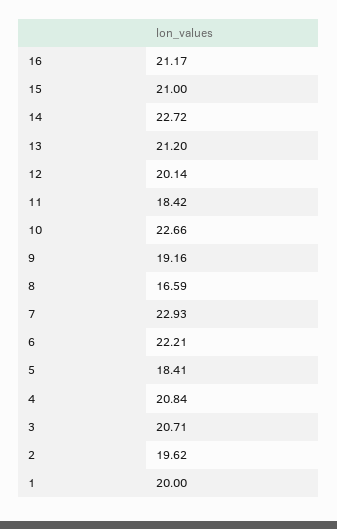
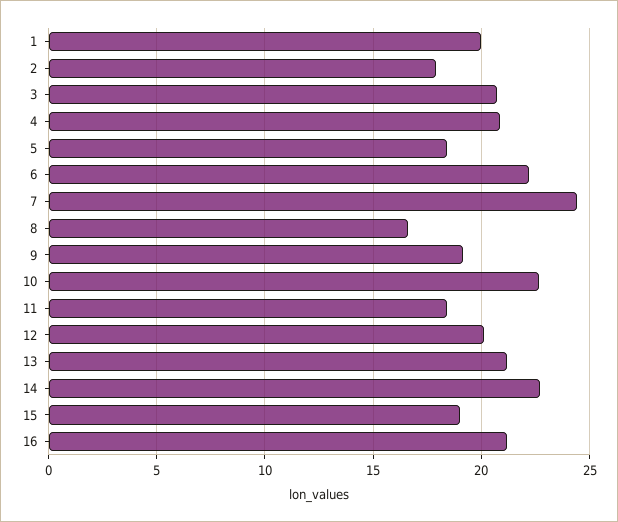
  {
    "16": 21.17,
-   "15": 21,
+   "15": 19,
    "14": 22.72,
    "13": 21.2,
    "12": 20.14,
    "11": 18.42,
    "10": 22.66,
    "9": 19.16,
    "8": 16.59,
-   "7": 22.93,
+   "7": 24.5,
    "6": 22.21,
    "5": 18.41,
    "4": 20.84,
    "3": 20.71,
-   "2": 19.62,
+   "2": 18,
    "1": 20
  }

